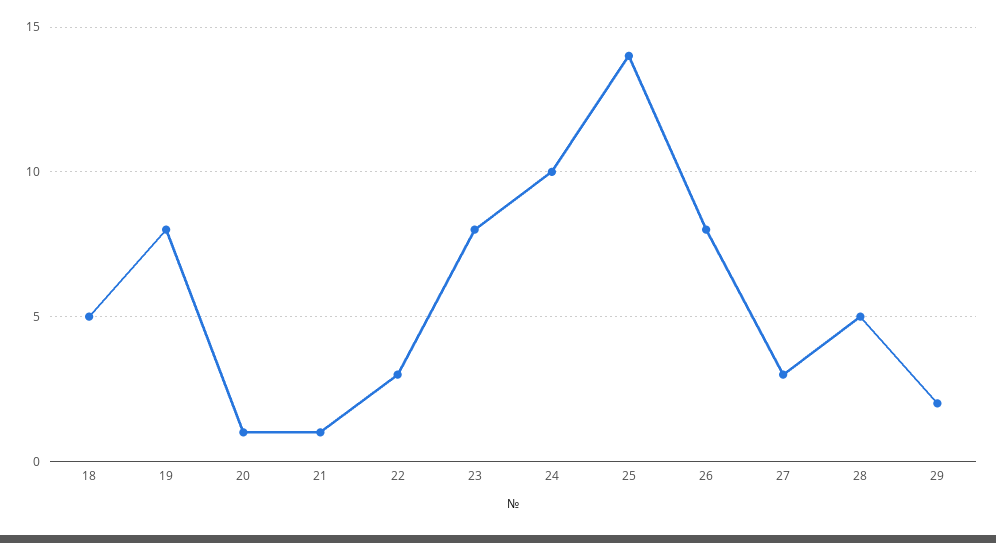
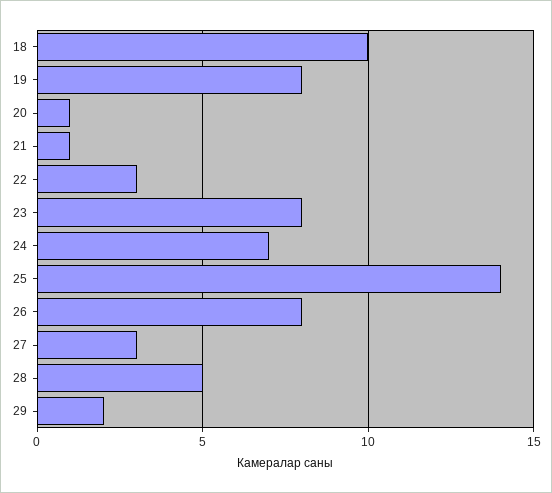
  {
-   "18": 5,
+   "18": 10,
    "19": 8,
    "20": 1,
    "21": 1,
    "22": 3,
    "23": 8,
-   "24": 10,
+   "24": 7,
    "25": 14,
    "26": 8,
    "27": 3,
    "28": 5,
    "29": 2
  }

